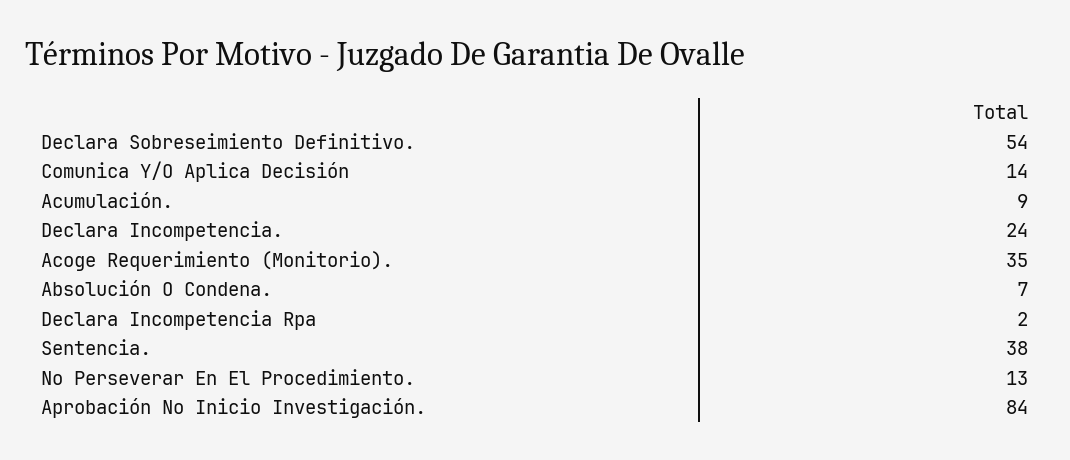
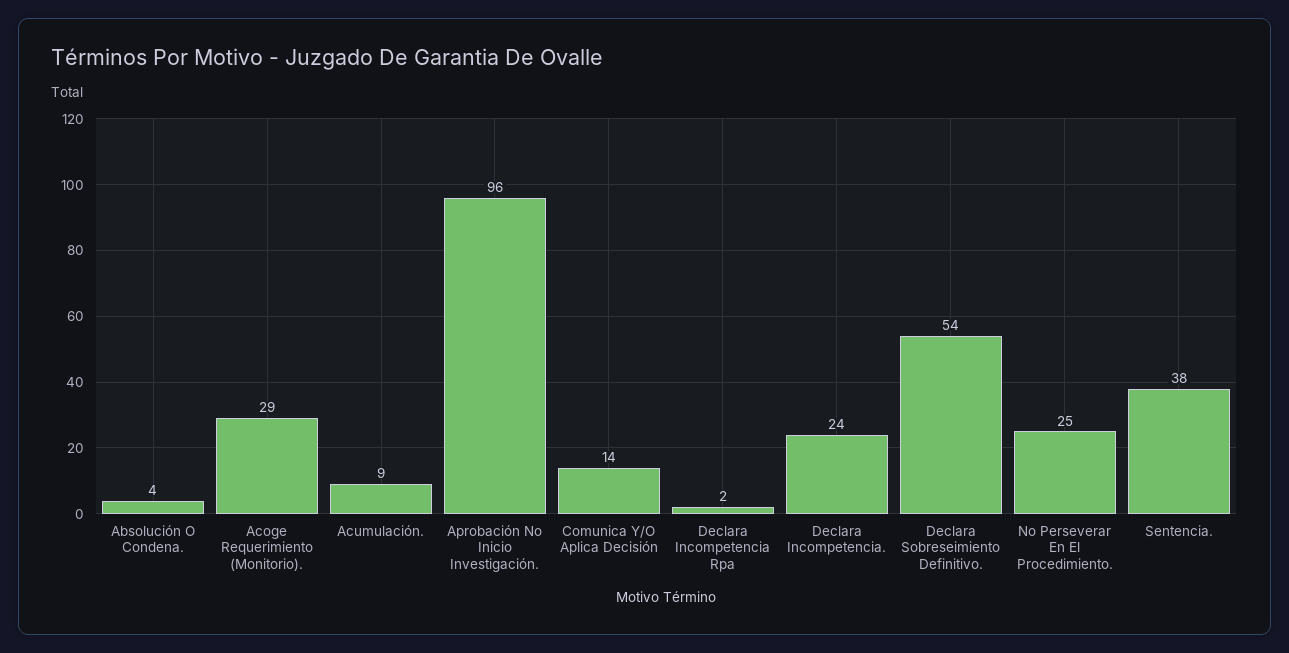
  {
    "Declara Sobreseimiento Definitivo.": 54,
    "Comunica Y/O Aplica Decisión": 14,
    "Acumulación.": 9,
    "Declara Incompetencia.": 24,
-   "Acoge Requerimiento (Monitorio).": 35,
+   "Acoge Requerimiento (Monitorio).": 29,
-   "Absolución O Condena.": 7,
+   "Absolución O Condena.": 4,
    "Declara Incompetencia Rpa": 2,
    "Sentencia.": 38,
-   "No Perseverar En El Procedimiento.": 13,
+   "No Perseverar En El Procedimiento.": 25,
-   "Aprobación No Inicio Investigación.": 84
+   "Aprobación No Inicio Investigación.": 96
  }

